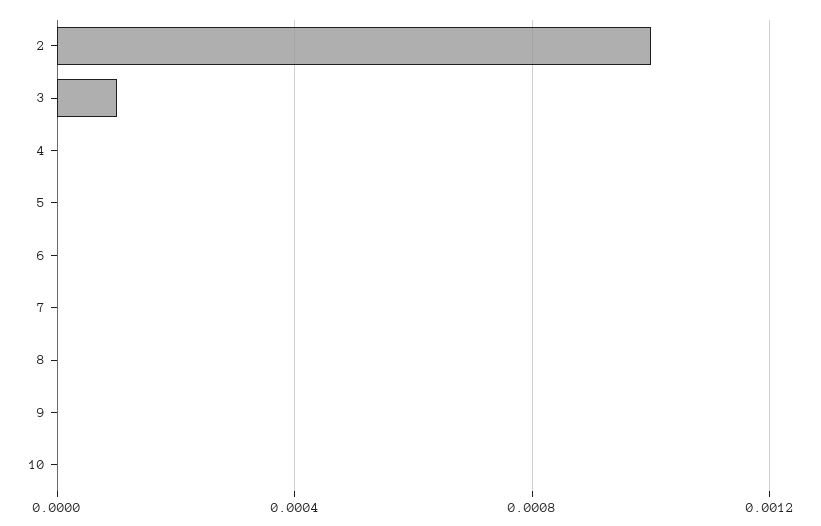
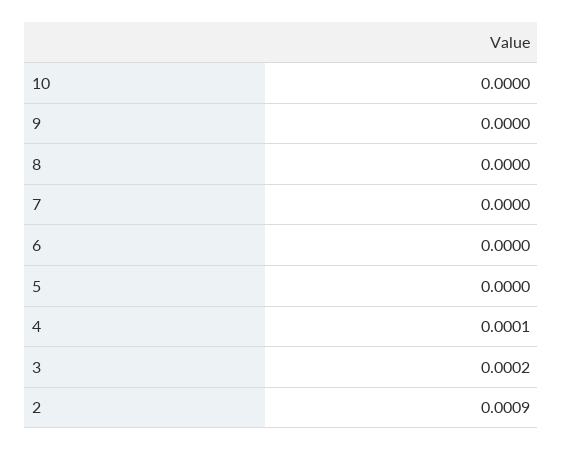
  {
-   "2": 0.001,
+   "2": 0.0009,
-   "3": 0.0001,
+   "3": 0.0002,
-   "4": 0,
+   "4": 0.0001,
    "5": 0,
    "6": 0,
    "7": 0,
    "8": 0,
    "9": 0,
    "10": 0
  }

